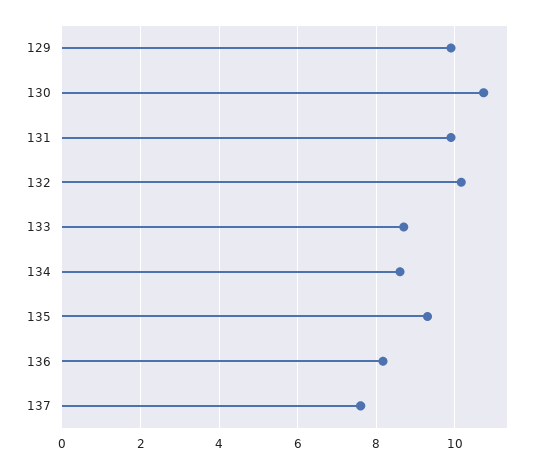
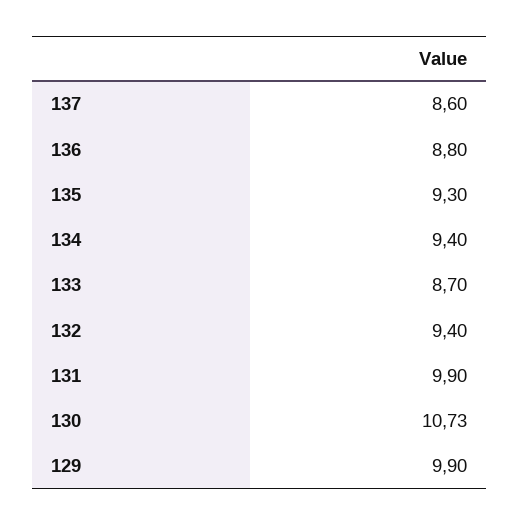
  {
    "129": 9.9,
    "130": 10.73,
    "131": 9.9,
-   "132": 10.2,
+   "132": 9.4,
    "133": 8.7,
-   "134": 8.6,
+   "134": 9.4,
    "135": 9.3,
-   "136": 8.2,
+   "136": 8.8,
-   "137": 7.6
+   "137": 8.6
  }

